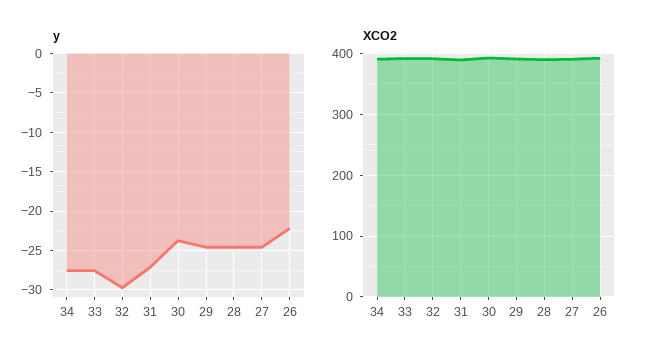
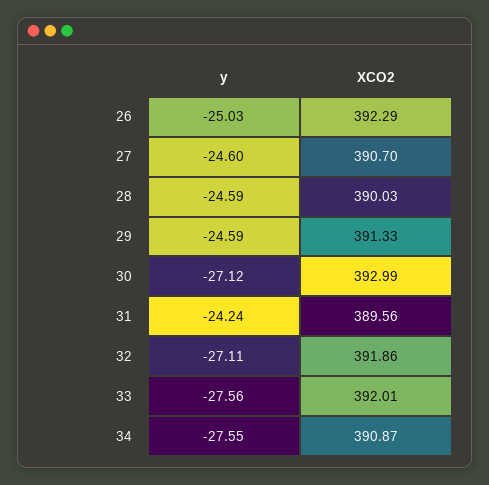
  {
    "y": {
      "34": -27.55,
      "33": -27.56,
-     "32": -30,
+     "32": -27.11,
-     "31": -27,
+     "31": -24.24,
-     "30": -24,
+     "30": -27.12,
      "29": -24.59,
      "28": -24.59,
      "27": -24.6,
-     "26": -22
+     "26": -25.03
    },
    "XCO2": {
      "34": 390.87,
      "33": 392.01,
      "32": 391.86,
      "31": 389.56,
      "30": 392.99,
      "29": 391.33,
      "28": 390.03,
      "27": 390.7,
      "26": 392.29
    }
  }

